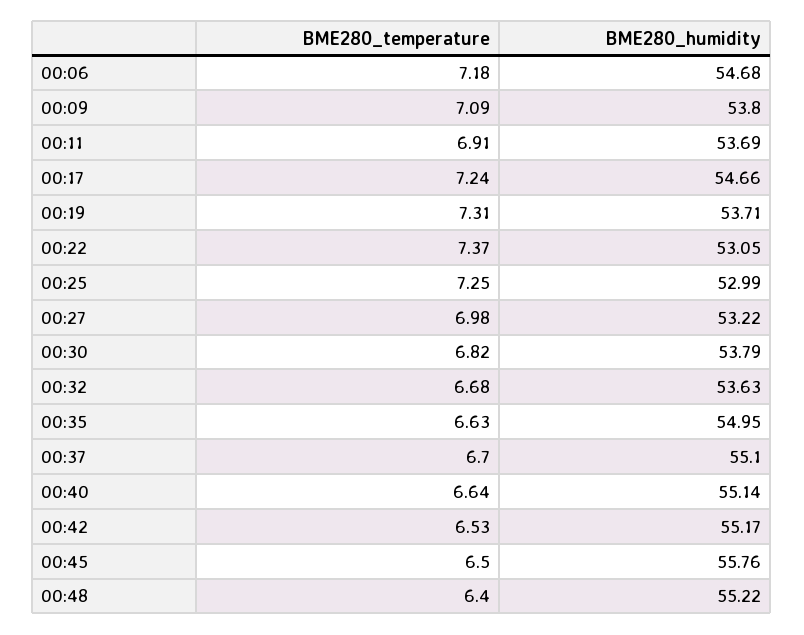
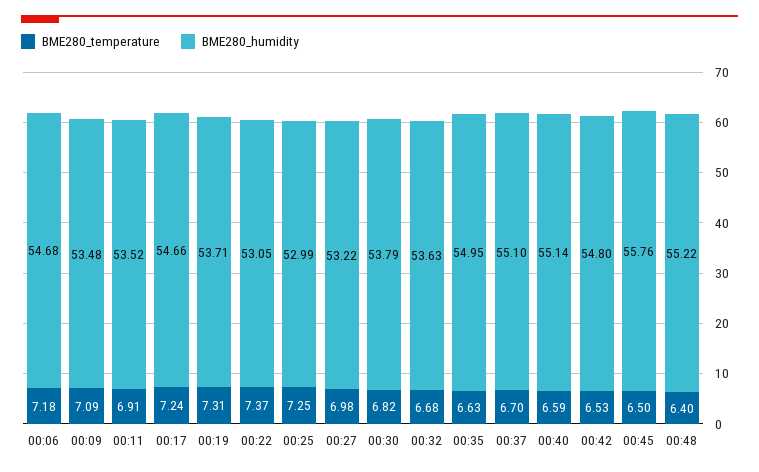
  {
    "BME280_temperature": {
      "00:06": 7.18,
      "00:09": 7.09,
      "00:11": 6.91,
      "00:17": 7.24,
      "00:19": 7.31,
      "00:22": 7.37,
      "00:25": 7.25,
      "00:27": 6.98,
      "00:30": 6.82,
      "00:32": 6.68,
      "00:35": 6.63,
      "00:37": 6.7,
-     "00:40": 6.64,
+     "00:40": 6.59,
      "00:42": 6.53,
      "00:45": 6.5,
      "00:48": 6.4
    },
    "BME280_humidity": {
      "00:06": 54.68,
-     "00:09": 53.8,
+     "00:09": 53.48,
-     "00:11": 53.69,
+     "00:11": 53.52,
      "00:17": 54.66,
      "00:19": 53.71,
      "00:22": 53.05,
      "00:25": 52.99,
      "00:27": 53.22,
      "00:30": 53.79,
      "00:32": 53.63,
      "00:35": 54.95,
      "00:37": 55.1,
      "00:40": 55.14,
-     "00:42": 55.17,
+     "00:42": 54.8,
      "00:45": 55.76,
      "00:48": 55.22
    }
  }

